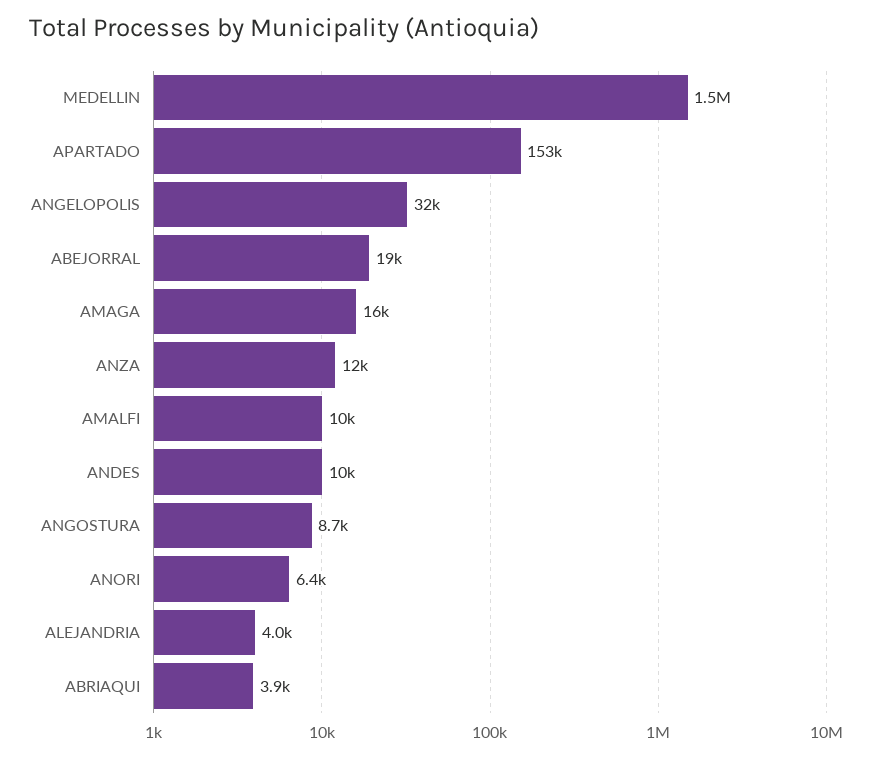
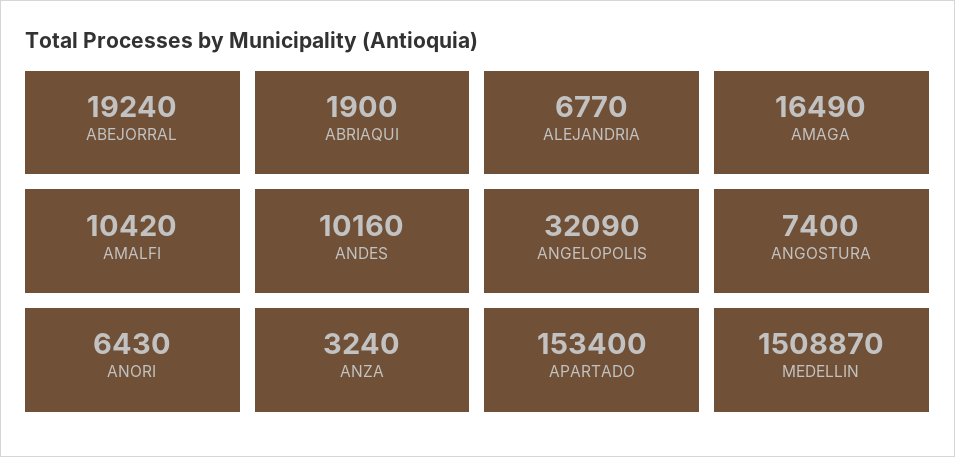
  {
    "MEDELLIN": 1508870,
    "APARTADO": 153400,
    "ANGELOPOLIS": 32090,
    "ABEJORRAL": 19240,
    "AMAGA": 16490,
-   "ANZA": 12000,
+   "ANZA": 3240,
    "AMALFI": 10420,
    "ANDES": 10160,
-   "ANGOSTURA": 8700,
+   "ANGOSTURA": 7400,
    "ANORI": 6430,
-   "ALEJANDRIA": 4000,
+   "ALEJANDRIA": 6770,
-   "ABRIAQUI": 3900
+   "ABRIAQUI": 1900
  }

